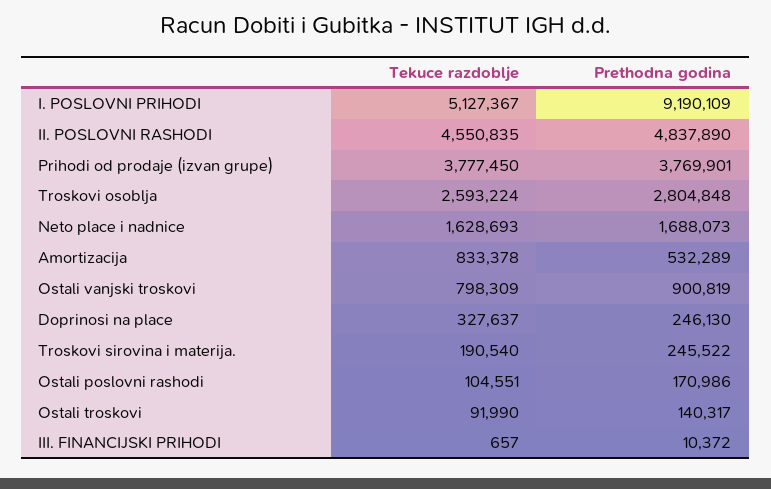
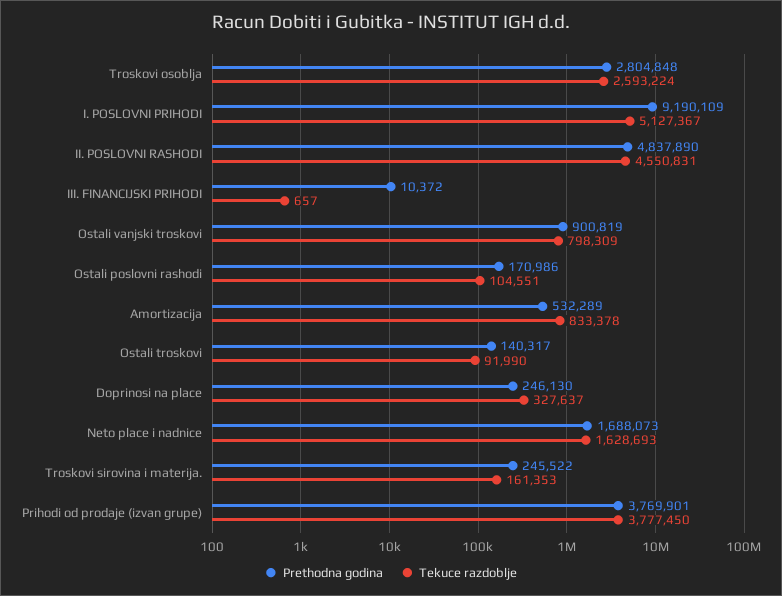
  {
    "Tekuce razdoblje": {
      "I. POSLOVNI PRIHODI": 5127367,
-     "II. POSLOVNI RASHODI": 4550835,
+     "II. POSLOVNI RASHODI": 4550831,
      "Prihodi od prodaje (izvan grupe)": 3777450,
      "Troskovi osoblja": 2593224,
      "Neto place i nadnice": 1628693,
      "Amortizacija": 833378,
      "Ostali vanjski troskovi": 798309,
      "Doprinosi na place": 327637,
-     "Troskovi sirovina i materija.": 190540,
+     "Troskovi sirovina i materija.": 161353,
      "Ostali poslovni rashodi": 104551,
      "Ostali troskovi": 91990,
      "III. FINANCIJSKI PRIHODI": 657
    },
    "Prethodna godina": {
      "I. POSLOVNI PRIHODI": 9190109,
      "II. POSLOVNI RASHODI": 4837890,
      "Prihodi od prodaje (izvan grupe)": 3769901,
      "Troskovi osoblja": 2804848,
      "Neto place i nadnice": 1688073,
      "Amortizacija": 532289,
      "Ostali vanjski troskovi": 900819,
      "Doprinosi na place": 246130,
      "Troskovi sirovina i materija.": 245522,
      "Ostali poslovni rashodi": 170986,
      "Ostali troskovi": 140317,
      "III. FINANCIJSKI PRIHODI": 10372
    }
  }

